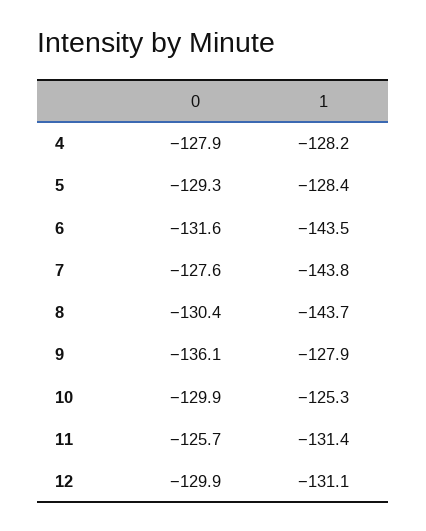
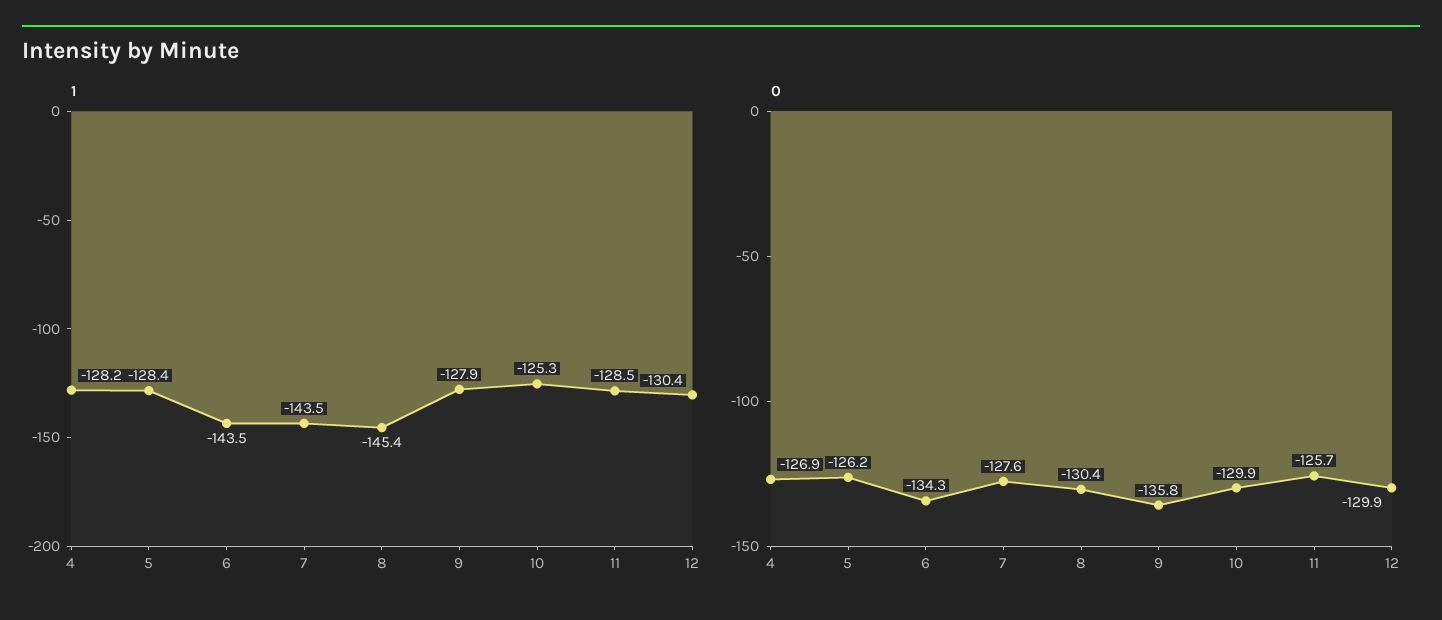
  {
    "0": {
-     "4": -127.9,
+     "4": -126.9,
-     "5": -129.3,
+     "5": -126.2,
-     "6": -131.6,
+     "6": -134.3,
      "7": -127.6,
      "8": -130.4,
-     "9": -136.1,
+     "9": -135.8,
      "10": -129.9,
      "11": -125.7,
      "12": -129.9
    },
    "1": {
      "4": -128.2,
      "5": -128.4,
      "6": -143.5,
-     "7": -143.8,
+     "7": -143.5,
-     "8": -143.7,
+     "8": -145.4,
      "9": -127.9,
      "10": -125.3,
-     "11": -131.4,
+     "11": -128.5,
-     "12": -131.1
+     "12": -130.4
    }
  }

